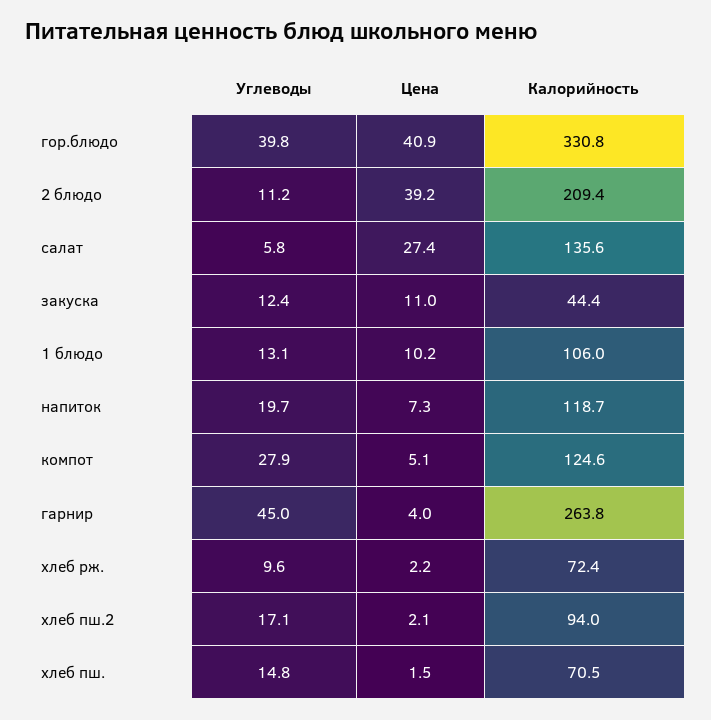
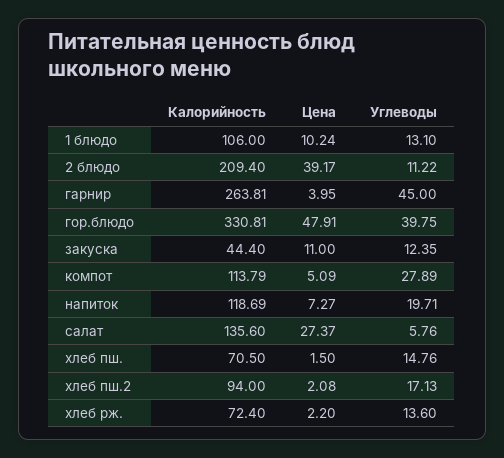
  {
    "Углеводы": {
      "гор.блюдо": 39.75,
      "2 блюдо": 11.22,
      "салат": 5.76,
      "закуска": 12.35,
      "1 блюдо": 13.1,
      "напиток": 19.71,
      "компот": 27.89,
      "гарнир": 45,
-     "хлеб рж.": 9.6,
+     "хлеб рж.": 13.6,
      "хлеб пш.2": 17.13,
      "хлеб пш.": 14.76
    },
    "Цена": {
-     "гор.блюдо": 40.9,
+     "гор.блюдо": 47.91,
      "2 блюдо": 39.17,
      "салат": 27.37,
      "закуска": 11,
      "1 блюдо": 10.24,
      "напиток": 7.27,
      "компот": 5.09,
      "гарнир": 3.95,
      "хлеб рж.": 2.2,
      "хлеб пш.2": 2.08,
      "хлеб пш.": 1.5
    },
    "Калорийность": {
      "гор.блюдо": 330.81,
      "2 блюдо": 209.4,
      "салат": 135.6,
      "закуска": 44.4,
      "1 блюдо": 106,
      "напиток": 118.69,
-     "компот": 124.6,
+     "компот": 113.79,
      "гарнир": 263.81,
      "хлеб рж.": 72.4,
      "хлеб пш.2": 94,
      "хлеб пш.": 70.5
    }
  }

